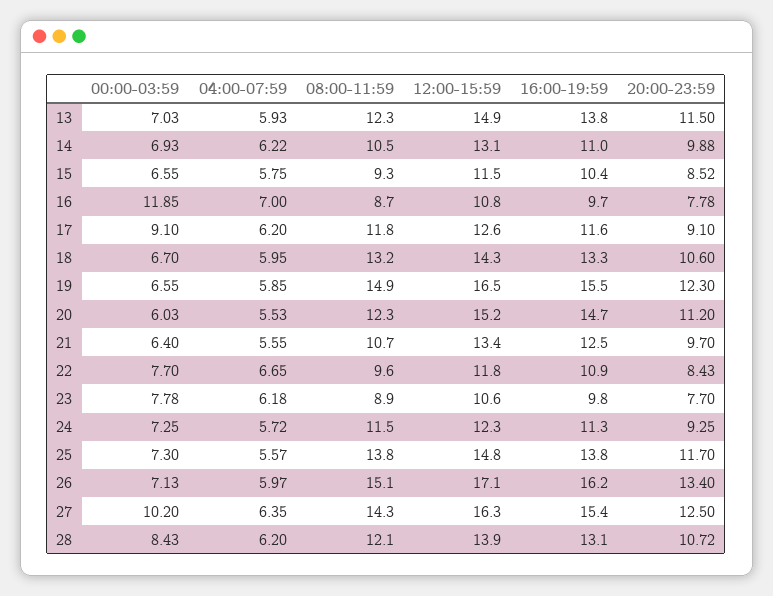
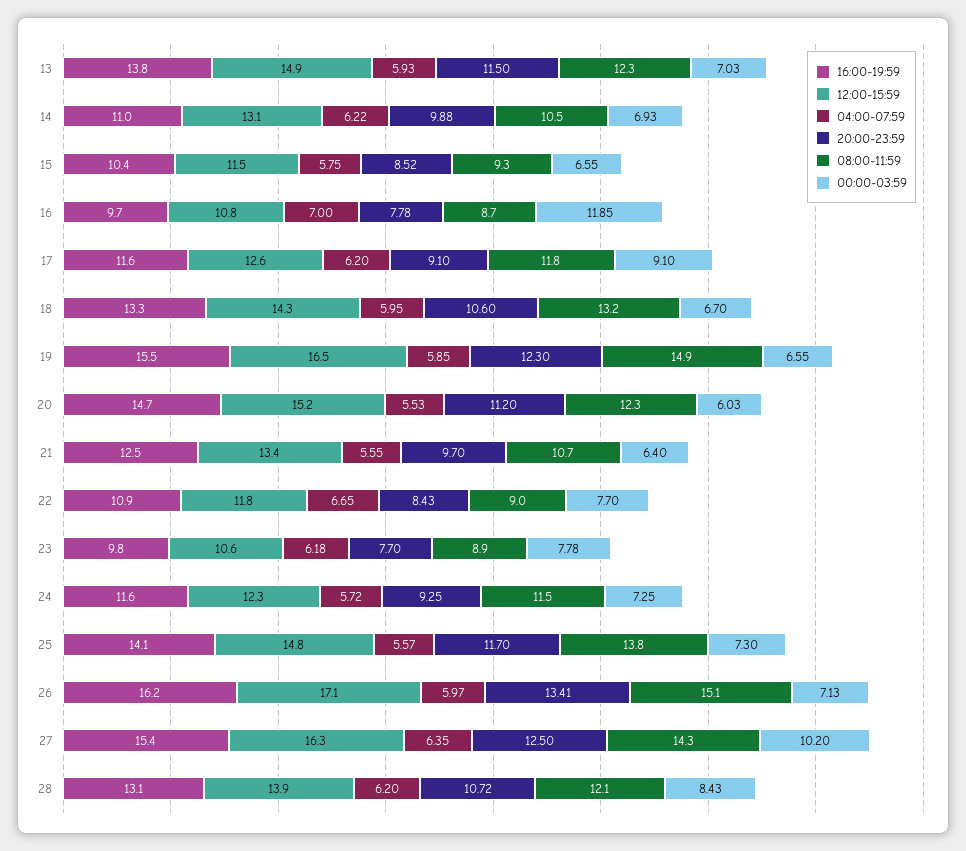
  {
    "00:00-03:59": {
      "13": 7.03,
      "14": 6.93,
      "15": 6.55,
      "16": 11.85,
      "17": 9.1,
      "18": 6.7,
      "19": 6.55,
      "20": 6.03,
      "21": 6.4,
      "22": 7.7,
      "23": 7.78,
      "24": 7.25,
      "25": 7.3,
      "26": 7.13,
      "27": 10.2,
      "28": 8.43
    },
    "04:00-07:59": {
      "13": 5.93,
      "14": 6.22,
      "15": 5.75,
      "16": 7,
      "17": 6.2,
      "18": 5.95,
      "19": 5.85,
      "20": 5.53,
      "21": 5.55,
      "22": 6.65,
      "23": 6.18,
      "24": 5.72,
      "25": 5.57,
      "26": 5.97,
      "27": 6.35,
      "28": 6.2
    },
    "08:00-11:59": {
      "13": 12.3,
      "14": 10.5,
      "15": 9.3,
      "16": 8.7,
      "17": 11.8,
      "18": 13.2,
      "19": 14.9,
      "20": 12.3,
      "21": 10.7,
-     "22": 9.6,
+     "22": 9,
      "23": 8.9,
      "24": 11.5,
      "25": 13.8,
      "26": 15.1,
      "27": 14.3,
      "28": 12.1
    },
    "12:00-15:59": {
      "13": 14.9,
      "14": 13.1,
      "15": 11.5,
      "16": 10.8,
      "17": 12.6,
      "18": 14.3,
      "19": 16.5,
      "20": 15.2,
      "21": 13.4,
      "22": 11.8,
      "23": 10.6,
      "24": 12.3,
      "25": 14.8,
      "26": 17.1,
      "27": 16.3,
      "28": 13.9
    },
    "16:00-19:59": {
      "13": 13.8,
      "14": 11,
      "15": 10.4,
      "16": 9.7,
      "17": 11.6,
      "18": 13.3,
      "19": 15.5,
      "20": 14.7,
      "21": 12.5,
      "22": 10.9,
      "23": 9.8,
-     "24": 11.3,
+     "24": 11.6,
-     "25": 13.8,
+     "25": 14.1,
      "26": 16.2,
      "27": 15.4,
      "28": 13.1
    },
    "20:00-23:59": {
      "13": 11.5,
      "14": 9.88,
      "15": 8.52,
      "16": 7.78,
      "17": 9.1,
      "18": 10.6,
      "19": 12.3,
      "20": 11.2,
      "21": 9.7,
      "22": 8.43,
      "23": 7.7,
      "24": 9.25,
      "25": 11.7,
-     "26": 13.4,
+     "26": 13.41,
      "27": 12.5,
      "28": 10.72
    }
  }

